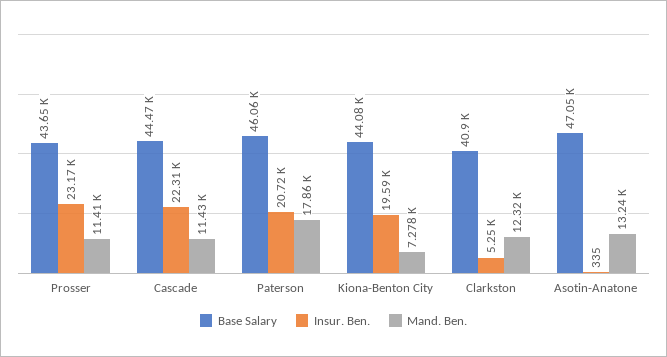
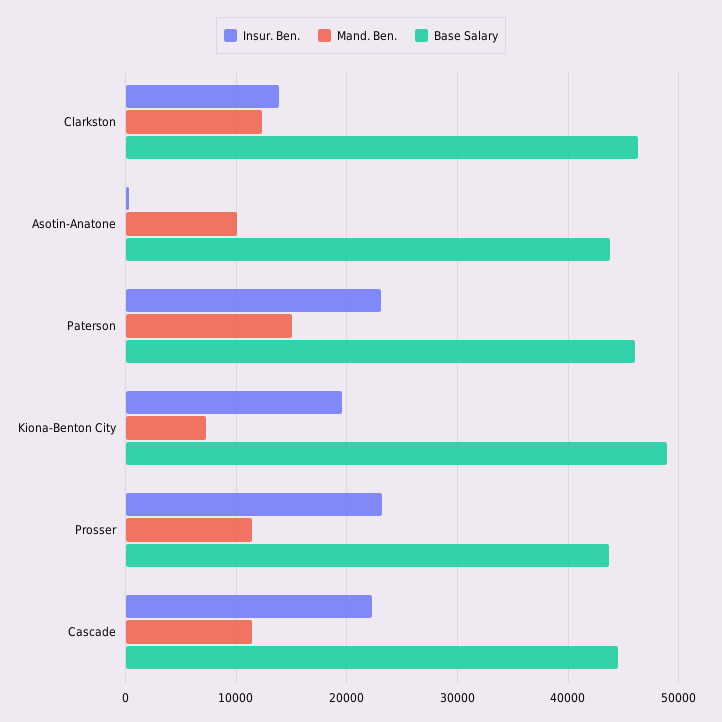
  {
    "Base Salary": {
      "Prosser": 43650,
      "Cascade": 44470,
      "Paterson": 46060,
-     "Kiona-Benton City": 44080,
+     "Kiona-Benton City": 49000,
-     "Clarkston": 40900,
+     "Clarkston": 46000,
-     "Asotin-Anatone": 47050
+     "Asotin-Anatone": 44000
    },
    "Insur. Ben.": {
      "Prosser": 23170,
      "Cascade": 22310,
-     "Paterson": 20720,
+     "Paterson": 23000,
      "Kiona-Benton City": 19590,
-     "Clarkston": 5250,
+     "Clarkston": 14000,
      "Asotin-Anatone": 335
    },
    "Mand. Ben.": {
      "Prosser": 11410,
      "Cascade": 11430,
-     "Paterson": 17860,
+     "Paterson": 15000,
      "Kiona-Benton City": 7278,
      "Clarkston": 12320,
-     "Asotin-Anatone": 13240
+     "Asotin-Anatone": 10000
    }
  }

